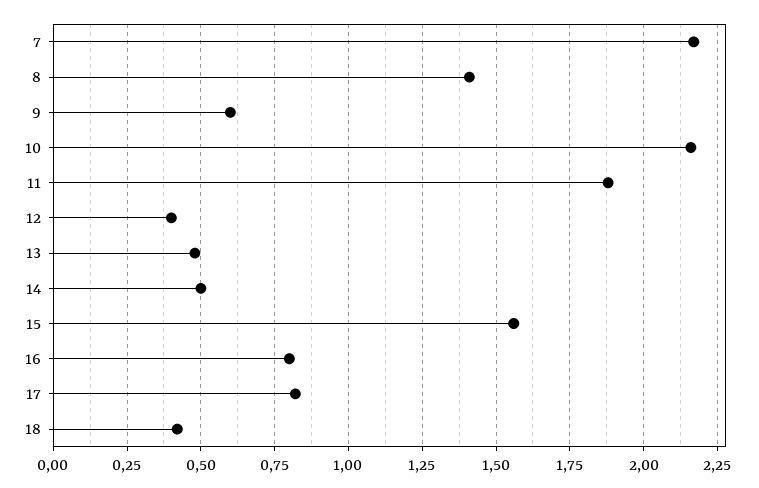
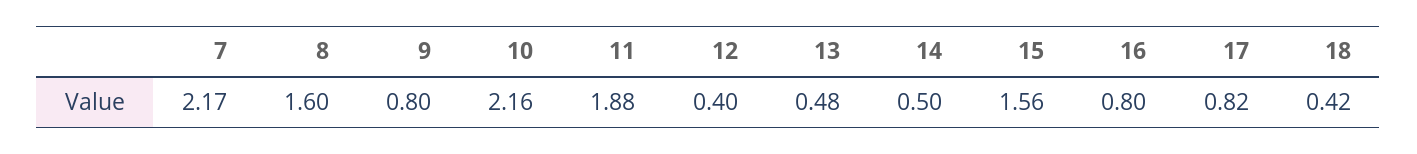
  {
    "7": 2.17,
-   "8": 1.4,
+   "8": 1.6,
-   "9": 0.6,
+   "9": 0.8,
    "10": 2.16,
    "11": 1.88,
    "12": 0.4,
    "13": 0.48,
    "14": 0.5,
    "15": 1.56,
    "16": 0.8,
    "17": 0.82,
    "18": 0.42
  }

